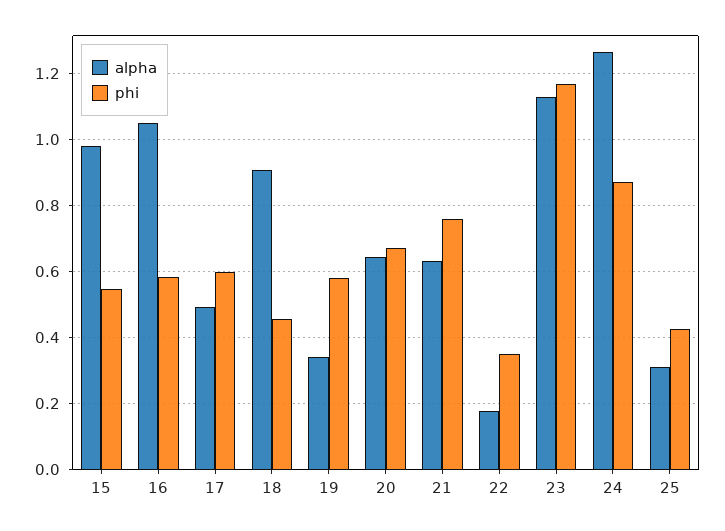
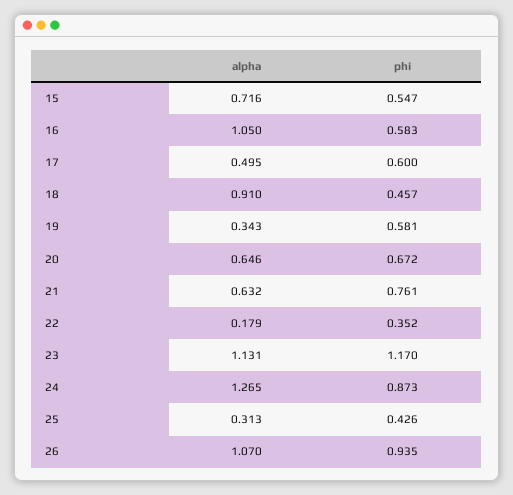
  {
    "alpha": {
-     "15": 0.98,
+     "15": 0.716,
      "16": 1.05,
      "17": 0.495,
      "18": 0.91,
      "19": 0.343,
      "20": 0.646,
      "21": 0.632,
      "22": 0.179,
      "23": 1.131,
      "24": 1.265,
-     "25": 0.313
+     "25": 0.313,
+     "26": 1.07
    },
    "phi": {
      "15": 0.547,
      "16": 0.583,
      "17": 0.6,
      "18": 0.457,
      "19": 0.581,
      "20": 0.672,
      "21": 0.761,
      "22": 0.352,
      "23": 1.17,
      "24": 0.873,
-     "25": 0.426
+     "25": 0.426,
+     "26": 0.935
    }
  }

